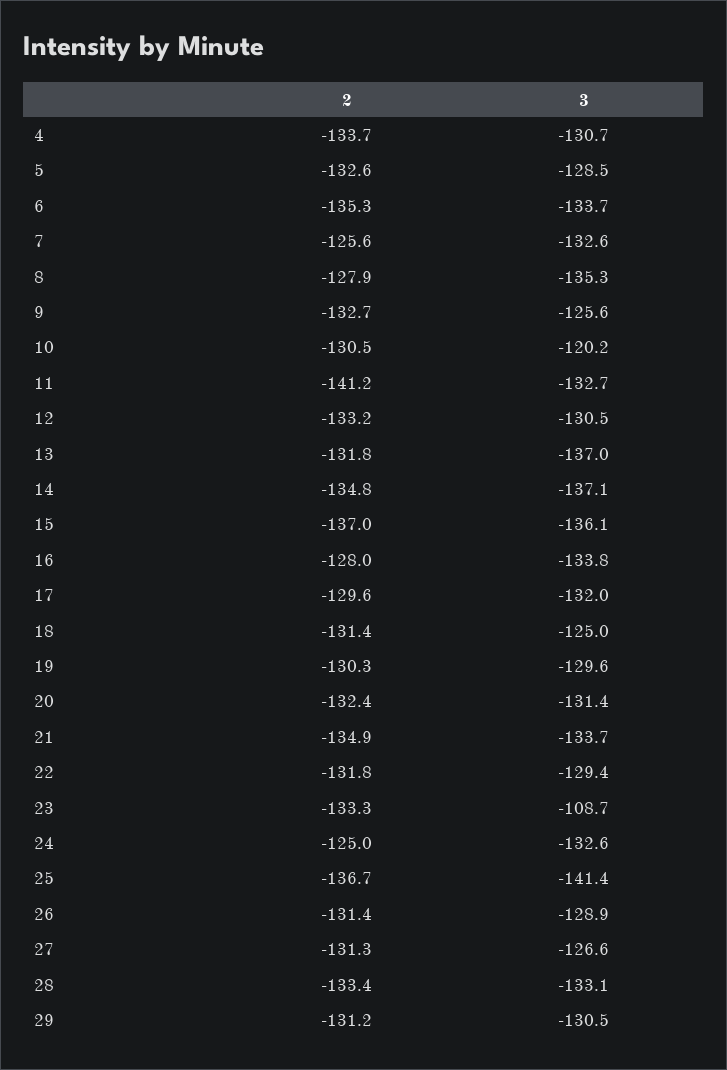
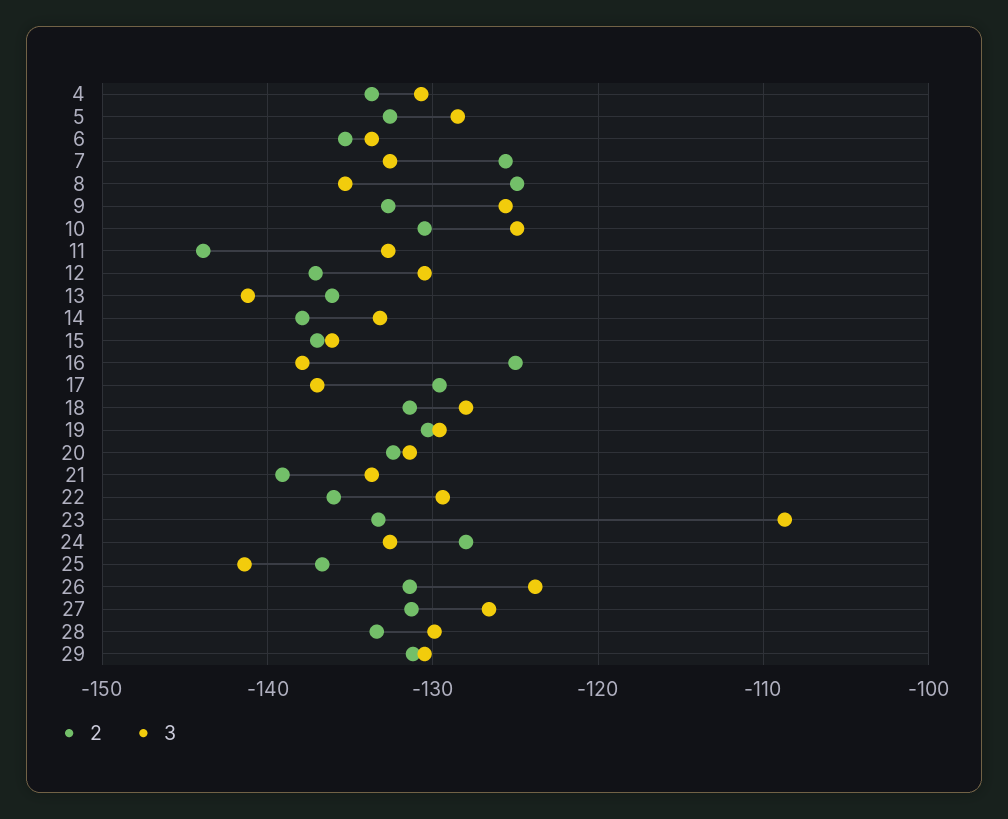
  {
    "2": {
      "4": -133.7,
      "5": -132.6,
      "6": -135.3,
      "7": -125.6,
-     "8": -127.9,
+     "8": -125,
      "9": -132.7,
      "10": -130.5,
-     "11": -141.2,
+     "11": -144,
-     "12": -133.2,
+     "12": -137,
-     "13": -131.8,
+     "13": -136,
-     "14": -134.8,
+     "14": -138,
      "15": -137,
-     "16": -128,
+     "16": -125,
      "17": -129.6,
      "18": -131.4,
      "19": -130.3,
      "20": -132.4,
-     "21": -134.9,
+     "21": -139,
-     "22": -131.8,
+     "22": -136,
      "23": -133.3,
-     "24": -125,
+     "24": -128,
      "25": -136.7,
      "26": -131.4,
      "27": -131.3,
      "28": -133.4,
      "29": -131.2
    },
    "3": {
      "4": -130.7,
      "5": -128.5,
      "6": -133.7,
      "7": -132.6,
      "8": -135.3,
      "9": -125.6,
-     "10": -120.2,
+     "10": -125,
      "11": -132.7,
      "12": -130.5,
-     "13": -137,
+     "13": -141,
-     "14": -137.1,
+     "14": -133,
      "15": -136.1,
-     "16": -133.8,
+     "16": -138,
-     "17": -132,
+     "17": -137,
-     "18": -125,
+     "18": -128,
      "19": -129.6,
      "20": -131.4,
      "21": -133.7,
      "22": -129.4,
      "23": -108.7,
      "24": -132.6,
      "25": -141.4,
-     "26": -128.9,
+     "26": -124,
      "27": -126.6,
-     "28": -133.1,
+     "28": -130,
      "29": -130.5
    }
  }

